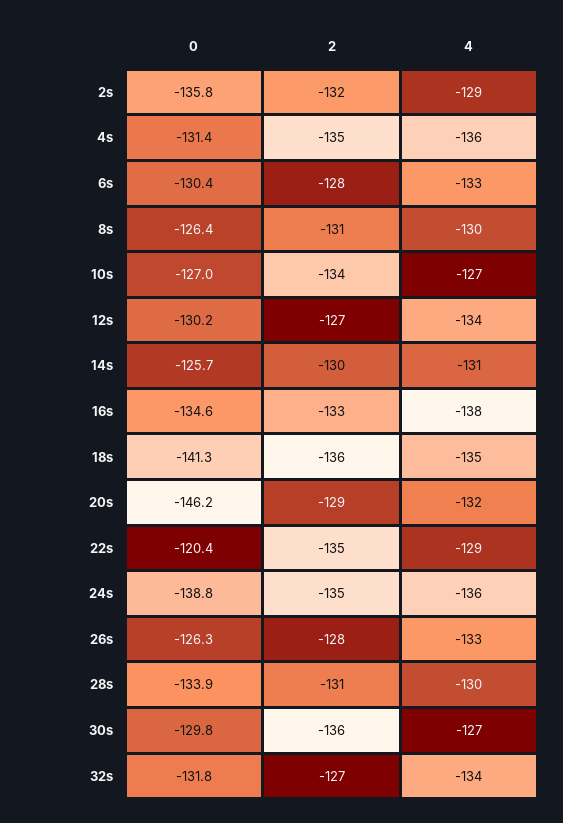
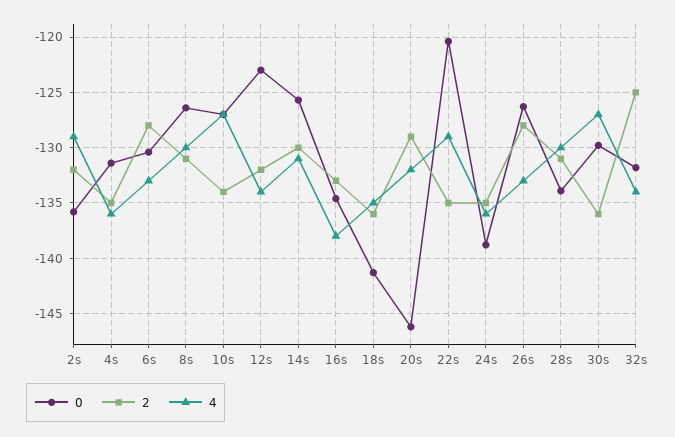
  {
    "0": {
      "2s": -135.8,
      "4s": -131.4,
      "6s": -130.4,
      "8s": -126.4,
      "10s": -127,
-     "12s": -130.2,
+     "12s": -123,
      "14s": -125.7,
      "16s": -134.6,
      "18s": -141.3,
      "20s": -146.2,
      "22s": -120.4,
      "24s": -138.8,
      "26s": -126.3,
      "28s": -133.9,
      "30s": -129.8,
      "32s": -131.8
    },
    "2": {
      "2s": -132,
      "4s": -135,
      "6s": -128,
      "8s": -131,
      "10s": -134,
-     "12s": -127,
+     "12s": -132,
      "14s": -130,
      "16s": -133,
      "18s": -136,
      "20s": -129,
      "22s": -135,
      "24s": -135,
      "26s": -128,
      "28s": -131,
      "30s": -136,
-     "32s": -127
+     "32s": -125
    },
    "4": {
      "2s": -129,
      "4s": -136,
      "6s": -133,
      "8s": -130,
      "10s": -127,
      "12s": -134,
      "14s": -131,
      "16s": -138,
      "18s": -135,
      "20s": -132,
      "22s": -129,
      "24s": -136,
      "26s": -133,
      "28s": -130,
      "30s": -127,
      "32s": -134
    }
  }

